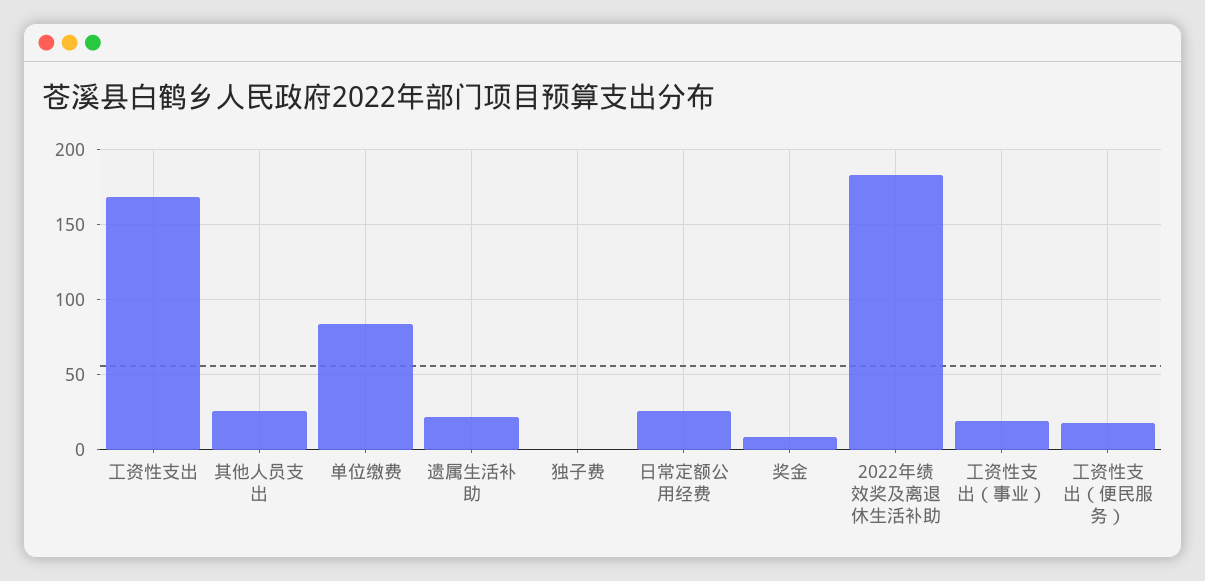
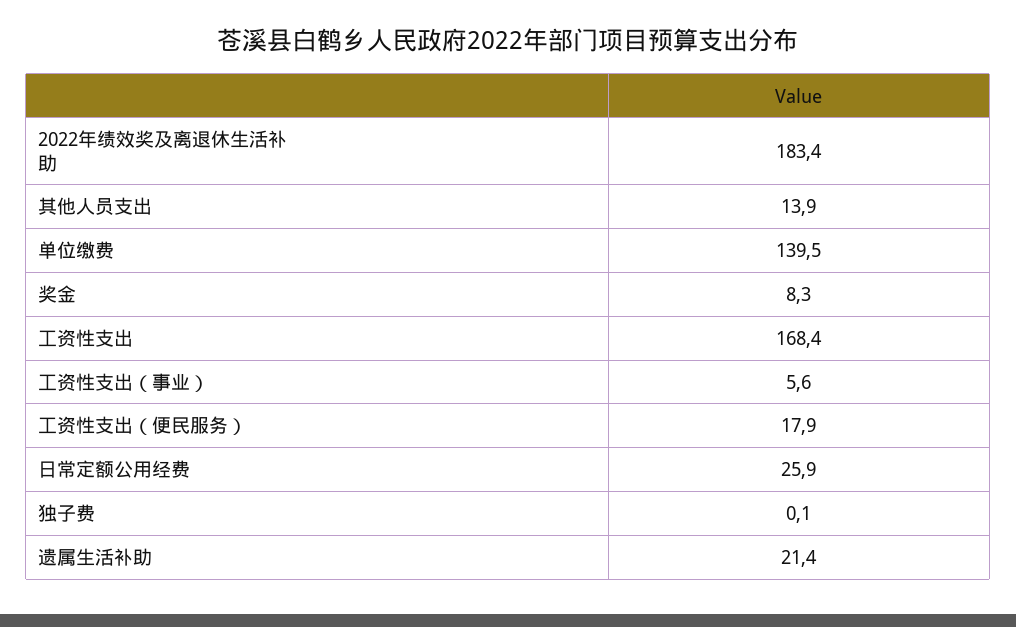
  {
    "工资性支出": 168.4,
-   "其他人员支出": 25,
+   "其他人员支出": 13.9,
-   "单位缴费": 85,
+   "单位缴费": 139.5,
    "遗属生活补助": 21.4,
    "独子费": 0.1,
    "日常定额公用经费": 25.9,
    "奖金": 8.3,
    "2022年绩效奖及离退休生活补助": 183.4,
-   "工资性支出（事业）": 20,
+   "工资性支出（事业）": 5.6,
    "工资性支出（便民服务）": 17.9
  }

